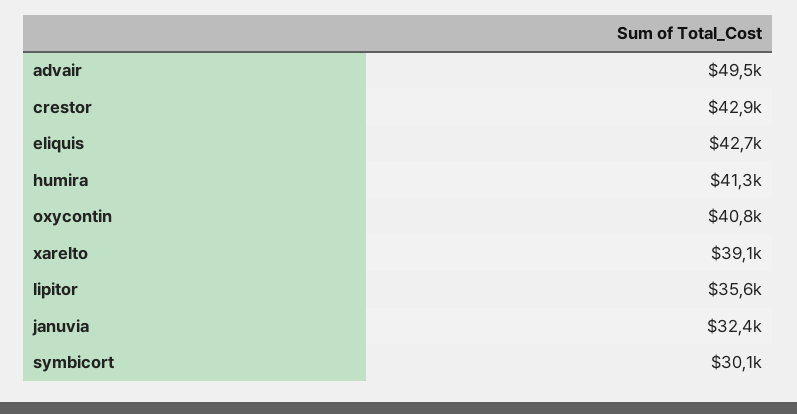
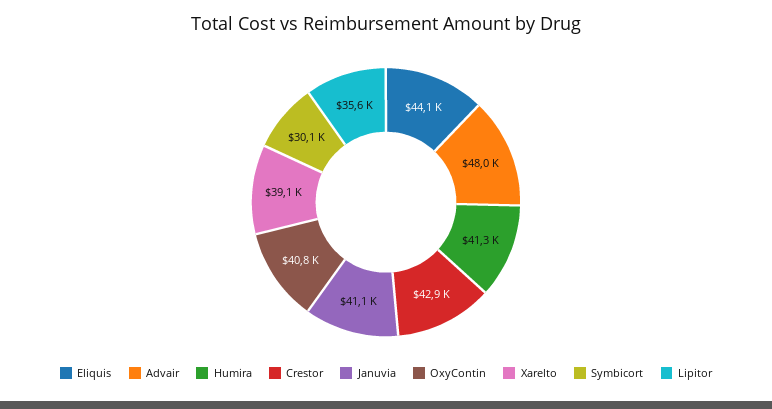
  {
-   "advair": 49500,
+   "advair": 48000,
    "crestor": 42900,
-   "eliquis": 42700,
+   "eliquis": 44100,
    "humira": 41300,
    "oxycontin": 40800,
    "xarelto": 39100,
    "lipitor": 35600,
-   "januvia": 32400,
+   "januvia": 41100,
    "symbicort": 30100
  }

